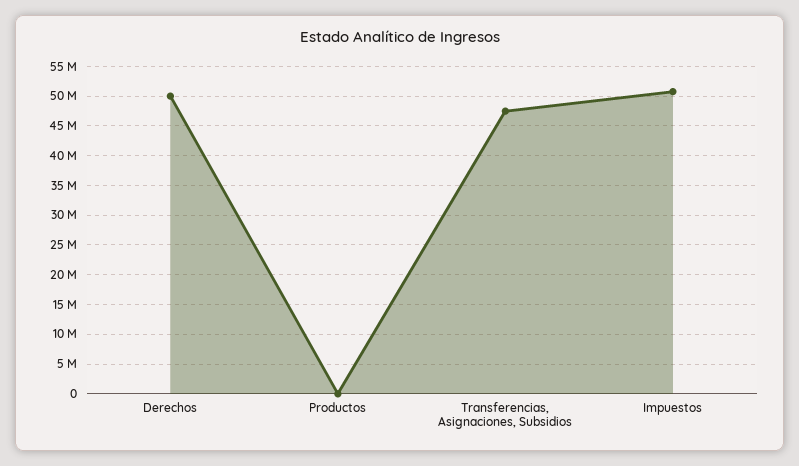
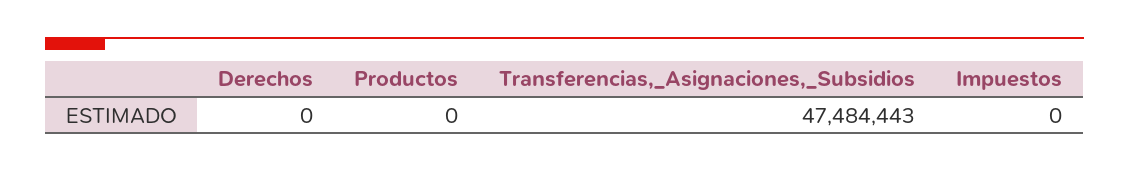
  {
-   "Derechos": 50000000,
+   "Derechos": 0,
    "Productos": 0,
    "Transferencias, Asignaciones, Subsidios": 47484443,
-   "Impuestos": 50000000
+   "Impuestos": 0
  }

